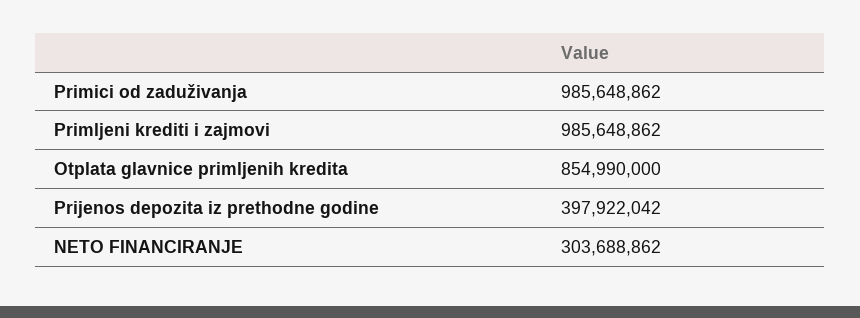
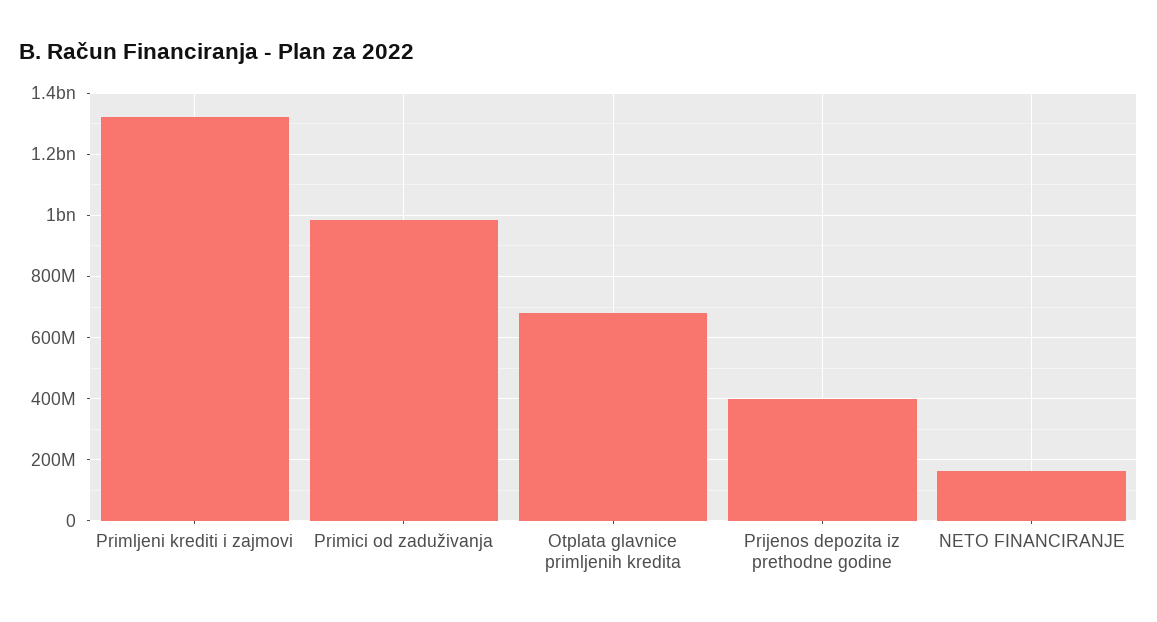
  {
    "Primici od zaduživanja": 985648862,
-   "Primljeni krediti i zajmovi": 985648862,
+   "Primljeni krediti i zajmovi": 1320000000,
-   "Otplata glavnice primljenih kredita": 854990000,
+   "Otplata glavnice primljenih kredita": 680000000,
    "Prijenos depozita iz prethodne godine": 397922042,
-   "NETO FINANCIRANJE": 303688862
+   "NETO FINANCIRANJE": 160000000
  }

